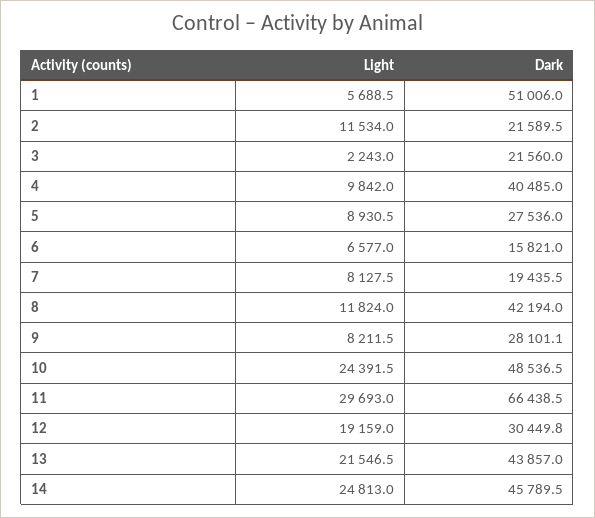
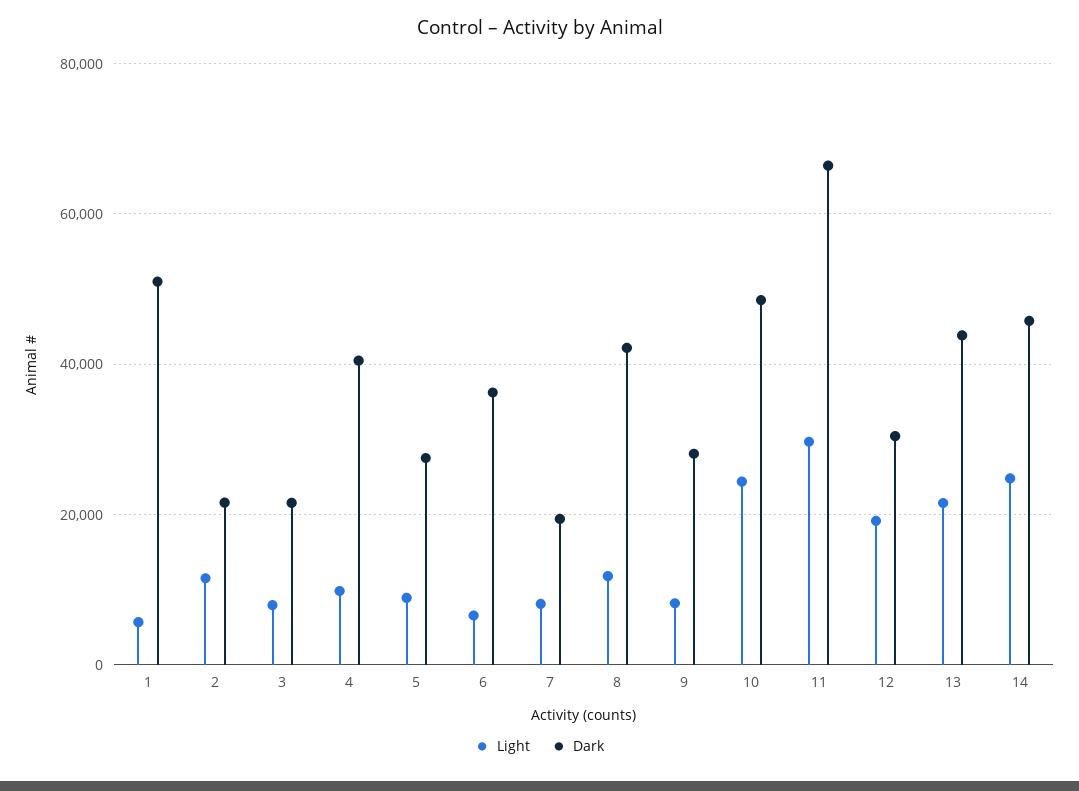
  {
    "Light": {
      "1": 5688.5,
      "2": 11534,
-     "3": 2243,
+     "3": 8000,
      "4": 9842,
      "5": 8930.5,
      "6": 6577,
      "7": 8127.5,
      "8": 11824,
      "9": 8211.5,
      "10": 24391.5,
      "11": 29693,
      "12": 19159,
      "13": 21546.5,
      "14": 24813
    },
    "Dark": {
      "1": 51006,
      "2": 21589.5,
      "3": 21560,
      "4": 40485,
      "5": 27536,
-     "6": 15821,
+     "6": 36000,
      "7": 19435.5,
      "8": 42194,
      "9": 28101.1,
      "10": 48536.5,
      "11": 66438.5,
      "12": 30449.8,
      "13": 43857,
      "14": 45789.5
    }
  }

